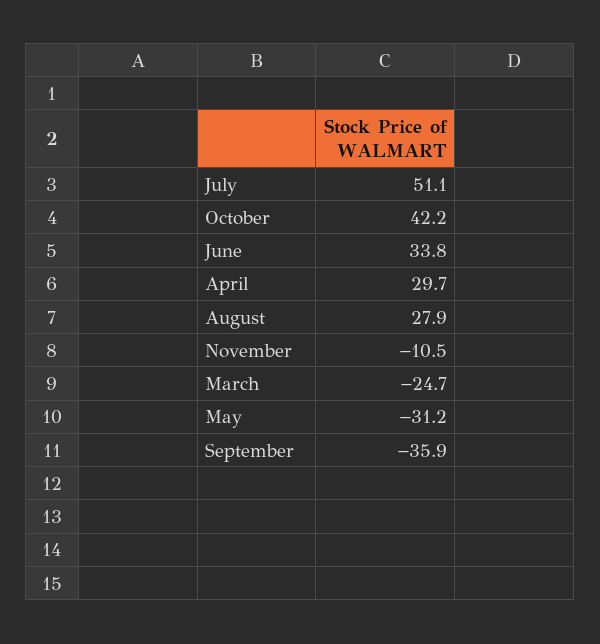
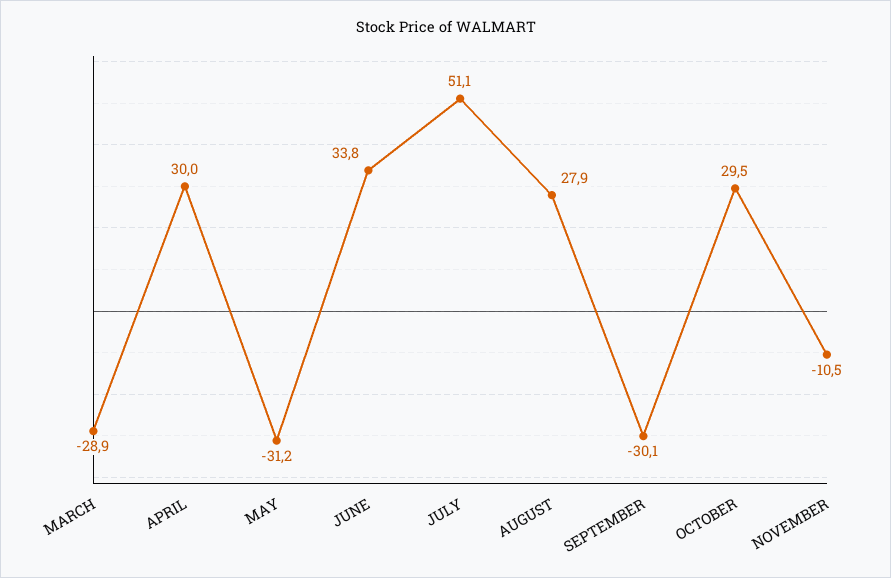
  {
    "July": 51.1,
-   "October": 42.2,
+   "October": 29.5,
    "June": 33.8,
-   "April": 29.7,
+   "April": 30,
    "August": 27.9,
    "November": -10.5,
-   "March": -24.7,
+   "March": -28.9,
    "May": -31.2,
-   "September": -35.9
+   "September": -30.1
  }

